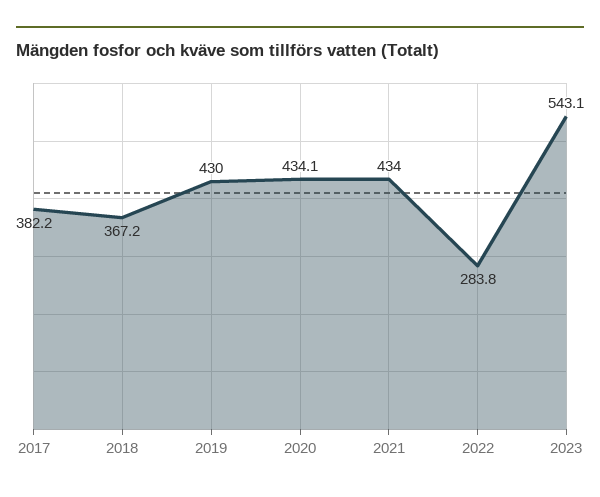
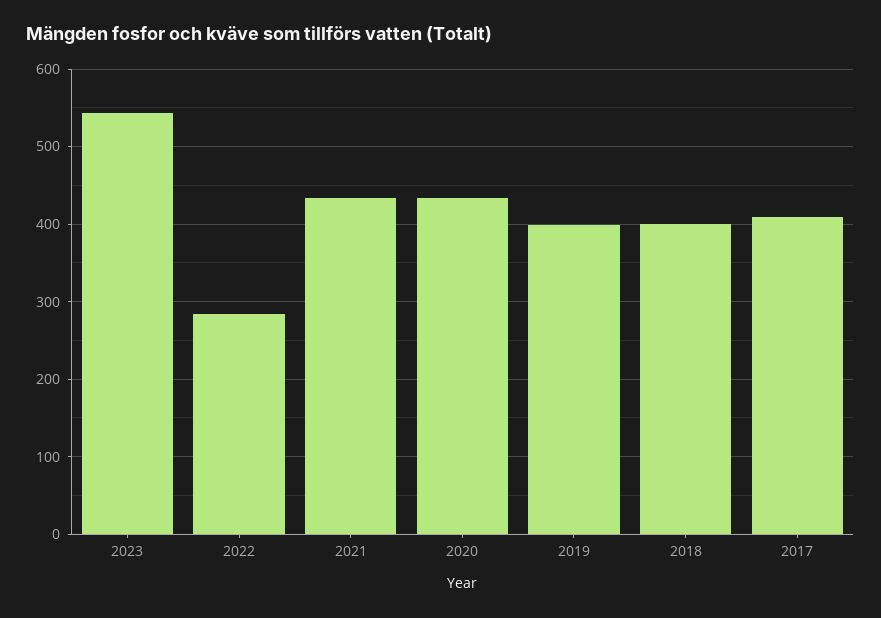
  {
-   "2017": 382.2,
+   "2017": 410,
-   "2018": 367.2,
+   "2018": 400,
-   "2019": 430,
+   "2019": 400,
    "2020": 434.1,
    "2021": 434,
    "2022": 283.8,
    "2023": 543.1
  }

